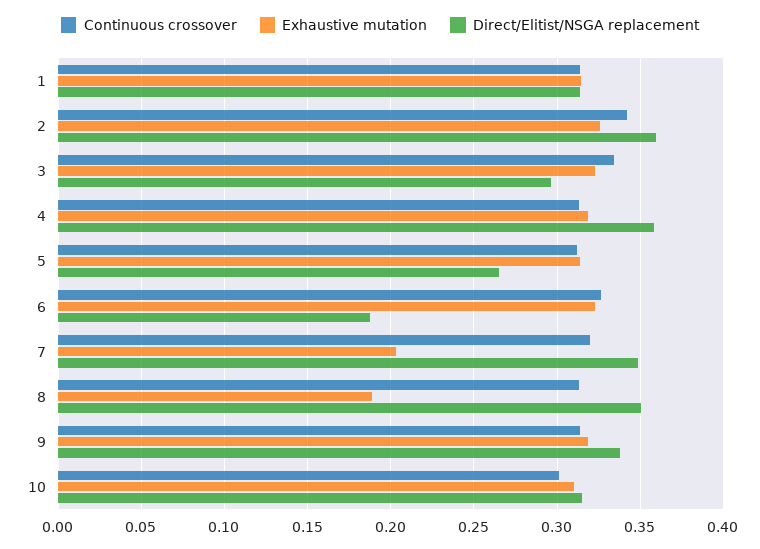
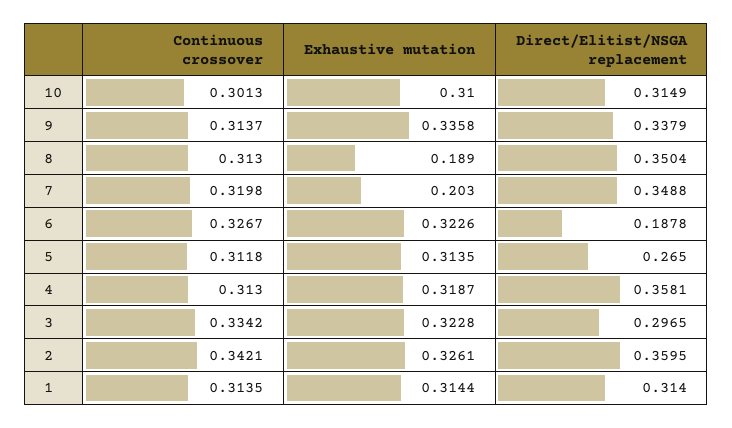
  {
    "Continuous crossover": {
      "1": 0.3135,
      "2": 0.3421,
      "3": 0.3342,
      "4": 0.313,
      "5": 0.3118,
      "6": 0.3267,
      "7": 0.3198,
      "8": 0.313,
      "9": 0.3137,
      "10": 0.3013
    },
    "Exhaustive mutation": {
      "1": 0.3144,
      "2": 0.3261,
      "3": 0.3228,
      "4": 0.3187,
      "5": 0.3135,
      "6": 0.3226,
      "7": 0.203,
      "8": 0.189,
-     "9": 0.32,
+     "9": 0.3358,
      "10": 0.31
    },
    "Direct/Elitist/NSGA replacement": {
      "1": 0.314,
      "2": 0.3595,
      "3": 0.2965,
      "4": 0.3581,
      "5": 0.265,
      "6": 0.1878,
      "7": 0.3488,
      "8": 0.3504,
      "9": 0.3379,
      "10": 0.3149
    }
  }

